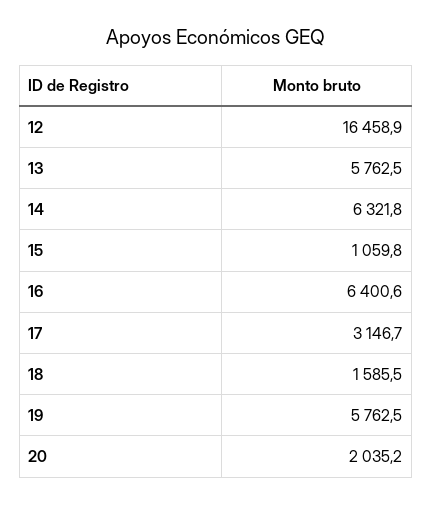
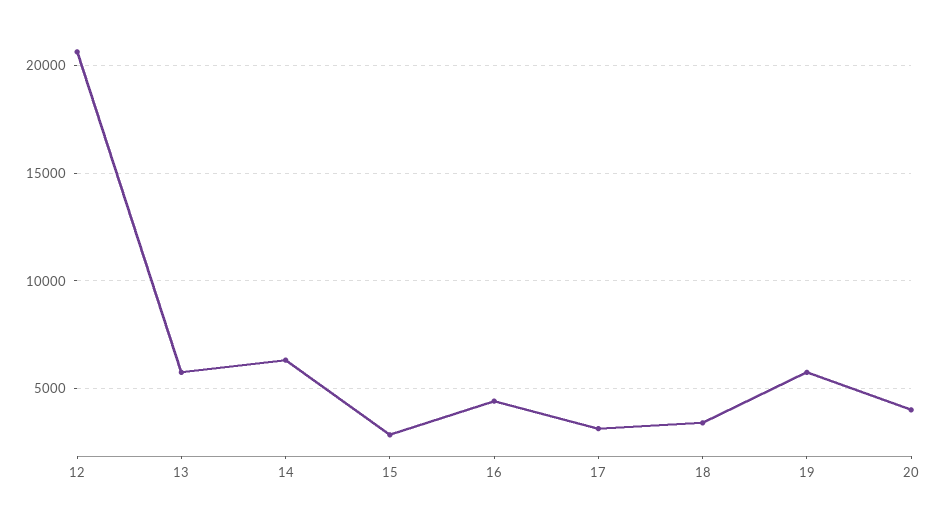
  {
-   "12": 16458.9,
+   "12": 20500,
    "13": 5762.5,
    "14": 6321.8,
-   "15": 1059.8,
+   "15": 3000,
-   "16": 6400.6,
+   "16": 4500,
    "17": 3146.7,
-   "18": 1585.5,
+   "18": 3500,
    "19": 5762.5,
-   "20": 2035.2
+   "20": 4000
  }

